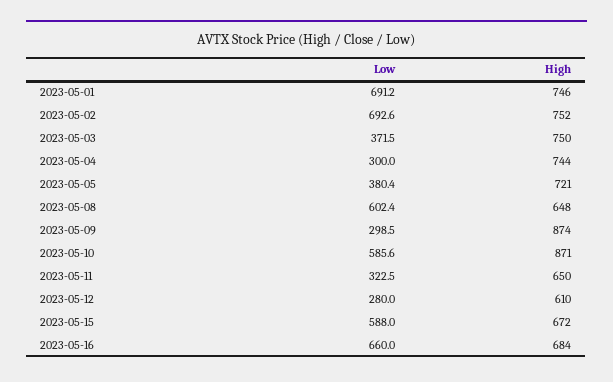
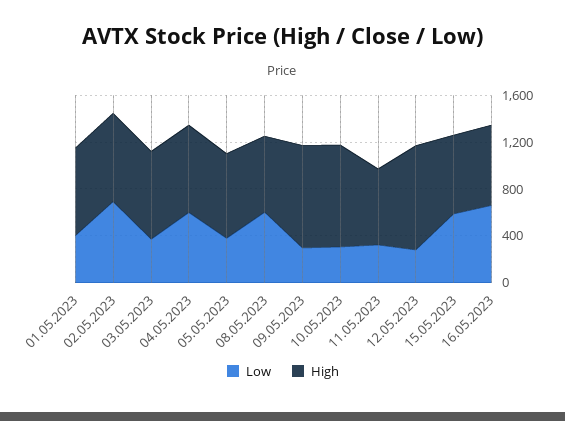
  {
    "Low": {
-     "2023-05-01": 691.2,
+     "2023-05-01": 400,
      "2023-05-02": 692.6,
      "2023-05-03": 371.5,
-     "2023-05-04": 300,
+     "2023-05-04": 600,
      "2023-05-05": 380.4,
      "2023-05-08": 602.4,
      "2023-05-09": 298.5,
-     "2023-05-10": 585.6,
+     "2023-05-10": 300,
      "2023-05-11": 322.5,
      "2023-05-12": 280,
      "2023-05-15": 588,
      "2023-05-16": 660
    },
    "High": {
      "2023-05-01": 746,
      "2023-05-02": 752,
      "2023-05-03": 750,
      "2023-05-04": 744,
      "2023-05-05": 721,
      "2023-05-08": 648,
      "2023-05-09": 874,
      "2023-05-10": 871,
      "2023-05-11": 650,
-     "2023-05-12": 610,
+     "2023-05-12": 900,
      "2023-05-15": 672,
      "2023-05-16": 684
    }
  }

